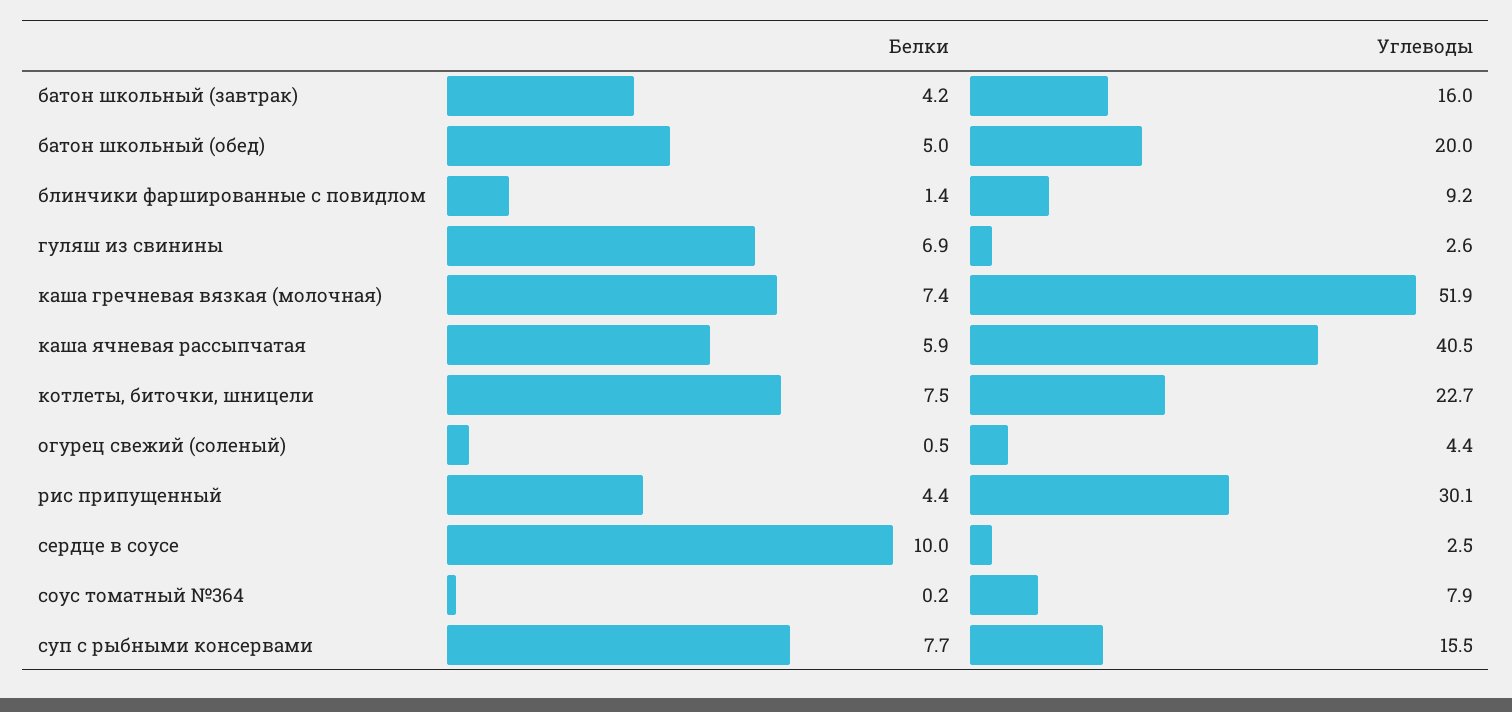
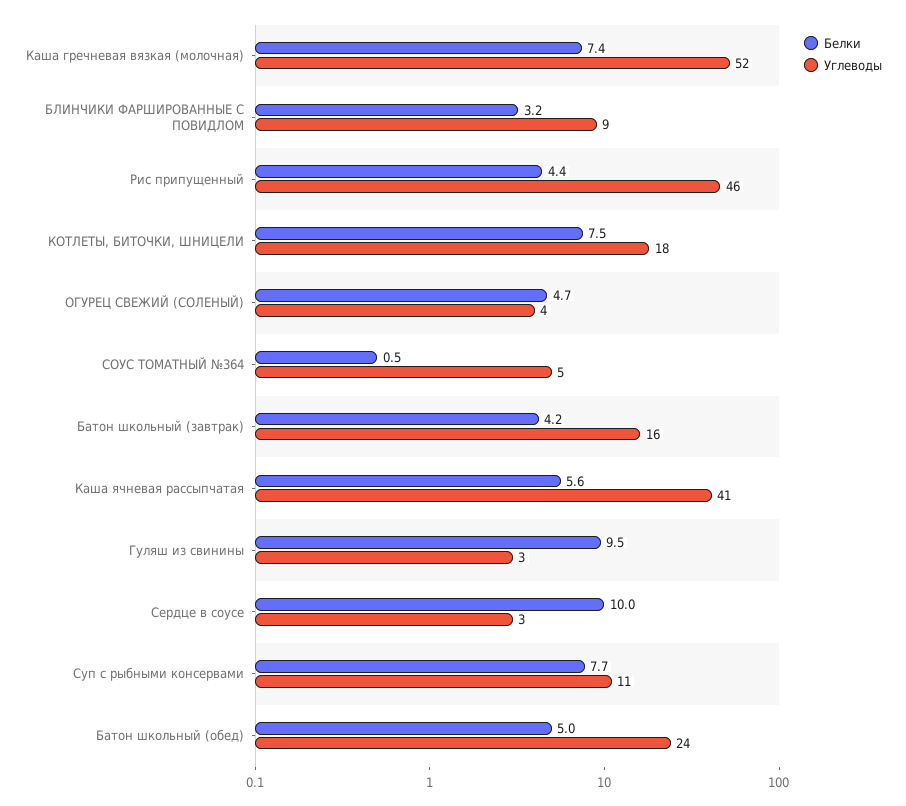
  {
    "Белки": {
      "батон школьный (завтрак)": 4.2,
      "батон школьный (обед)": 5,
-     "блинчики фаршированные с повидлом": 1.4,
+     "блинчики фаршированные с повидлом": 3.2,
-     "гуляш из свинины": 6.9,
+     "гуляш из свинины": 9.5,
      "каша гречневая вязкая (молочная)": 7.4,
-     "каша ячневая рассыпчатая": 5.9,
+     "каша ячневая рассыпчатая": 5.6,
      "котлеты, биточки, шницели": 7.5,
-     "огурец свежий (соленый)": 0.5,
+     "огурец свежий (соленый)": 4.7,
      "рис припущенный": 4.4,
      "сердце в соусе": 10,
-     "соус томатный №364": 0.2,
+     "соус томатный №364": 0.5,
      "суп с рыбными консервами": 7.7
    },
    "Углеводы": {
      "батон школьный (завтрак)": 16,
-     "батон школьный (обед)": 20,
+     "батон школьный (обед)": 24,
      "блинчики фаршированные с повидлом": 9.2,
      "гуляш из свинины": 2.6,
      "каша гречневая вязкая (молочная)": 51.9,
      "каша ячневая рассыпчатая": 40.5,
-     "котлеты, биточки, шницели": 22.7,
+     "котлеты, биточки, шницели": 18,
      "огурец свежий (соленый)": 4.4,
-     "рис припущенный": 30.1,
+     "рис припущенный": 46,
      "сердце в соусе": 2.5,
-     "соус томатный №364": 7.9,
+     "соус томатный №364": 5,
-     "суп с рыбными консервами": 15.5
+     "суп с рыбными консервами": 11
    }
  }

